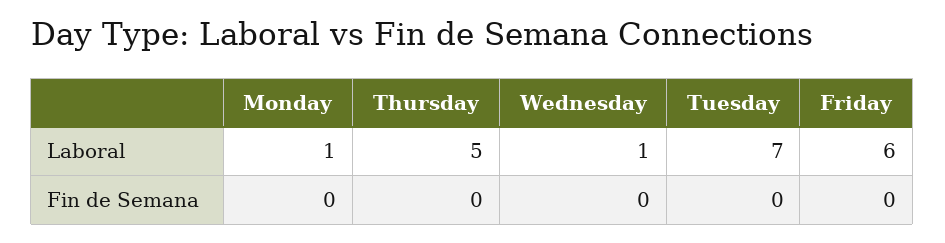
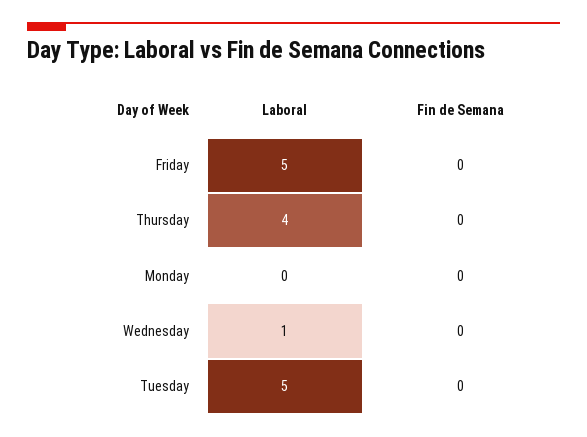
  {
    "Monday": {
-     "Laboral": 1,
+     "Laboral": 0,
      "Fin de Semana": 0
    },
    "Thursday": {
-     "Laboral": 5,
+     "Laboral": 4,
      "Fin de Semana": 0
    },
    "Wednesday": {
      "Laboral": 1,
      "Fin de Semana": 0
    },
    "Tuesday": {
-     "Laboral": 7,
+     "Laboral": 5,
      "Fin de Semana": 0
    },
    "Friday": {
-     "Laboral": 6,
+     "Laboral": 5,
      "Fin de Semana": 0
    }
  }

